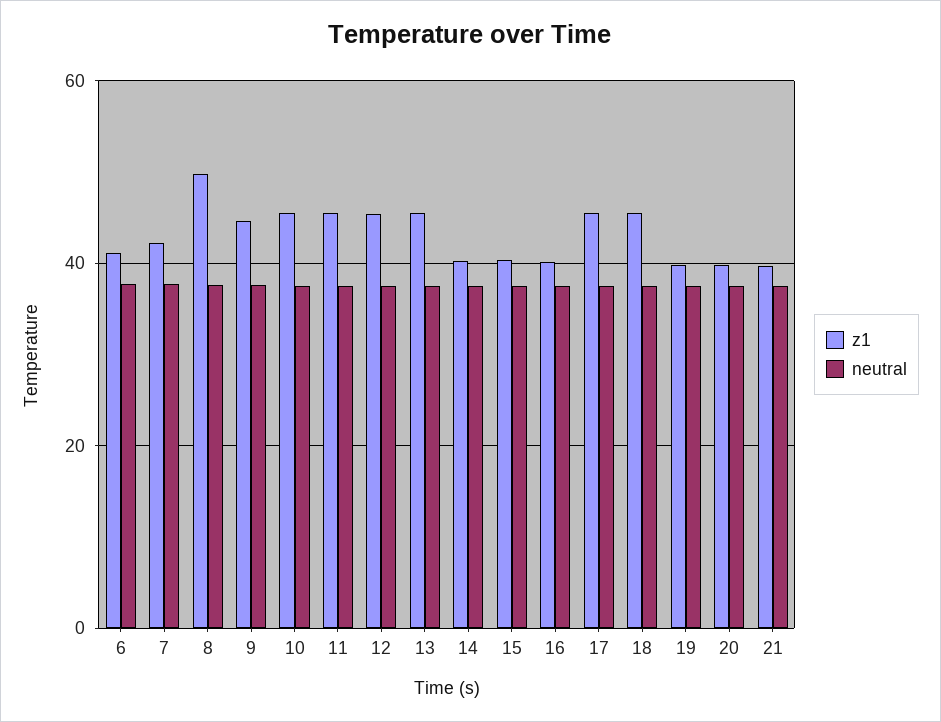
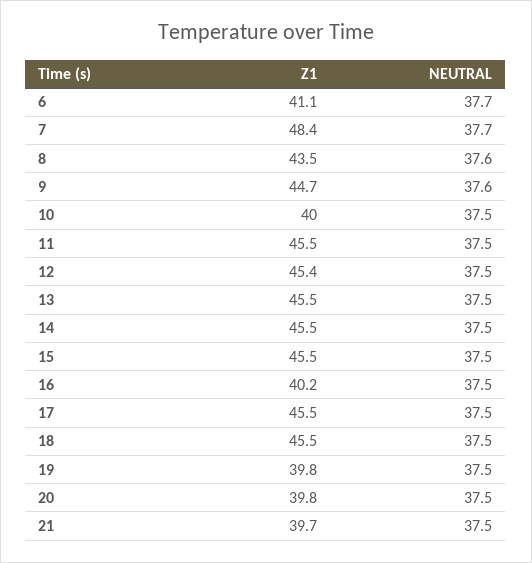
  {
    "z1": {
      "6": 41.1,
-     "7": 42,
+     "7": 48.4,
-     "8": 50,
+     "8": 43.5,
      "9": 44.7,
-     "10": 46,
+     "10": 40,
      "11": 45.5,
      "12": 45.4,
      "13": 45.5,
-     "14": 40,
+     "14": 45.5,
-     "15": 40,
+     "15": 45.5,
      "16": 40.2,
      "17": 45.5,
      "18": 45.5,
      "19": 39.8,
      "20": 39.8,
      "21": 39.7
    },
    "neutral": {
      "6": 37.7,
      "7": 37.7,
      "8": 37.6,
      "9": 37.6,
      "10": 37.5,
      "11": 37.5,
      "12": 37.5,
      "13": 37.5,
      "14": 37.5,
      "15": 37.5,
      "16": 37.5,
      "17": 37.5,
      "18": 37.5,
      "19": 37.5,
      "20": 37.5,
      "21": 37.5
    }
  }

